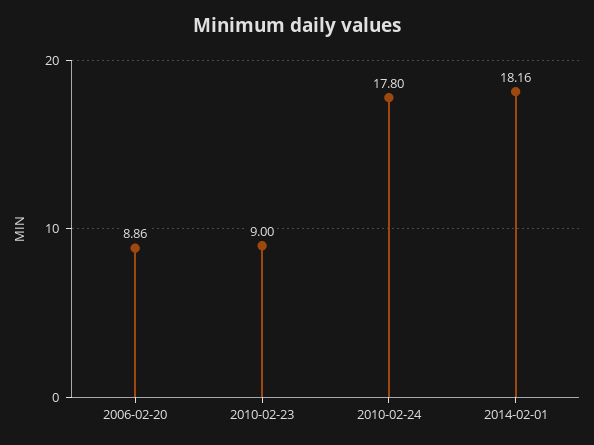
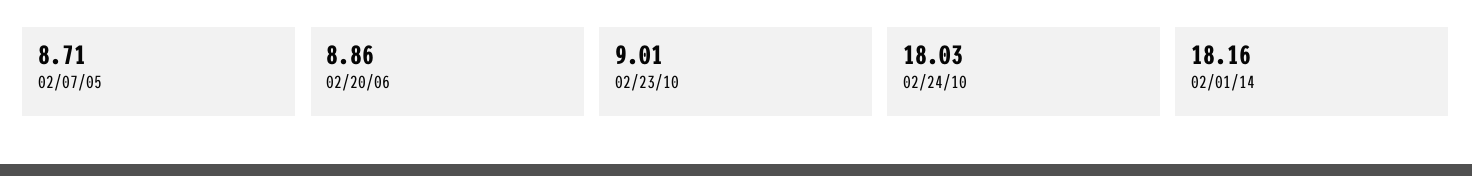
  {
    "2006-02-20": 8.86,
-   "2010-02-23": 9,
+   "2010-02-23": 9.01,
-   "2010-02-24": 17.8,
+   "2010-02-24": 18.03,
-   "2014-02-01": 18.16
+   "2014-02-01": 18.16,
+   "02/07/05": 8.71
  }

